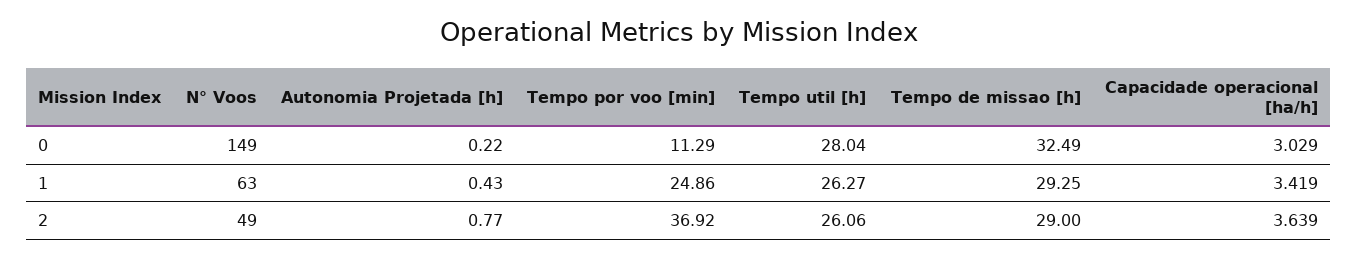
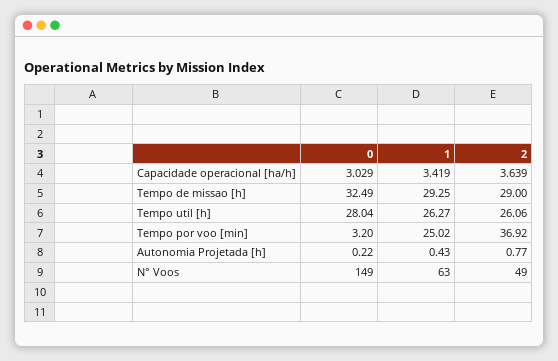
  {
    "N° Voos": {
      "0": 149,
      "1": 63,
      "2": 49
    },
    "Autonomia Projetada [h]": {
      "0": 0.22,
      "1": 0.43,
      "2": 0.77
    },
    "Tempo por voo [min]": {
-     "0": 11.29,
+     "0": 3.2,
-     "1": 24.86,
+     "1": 25.02,
      "2": 36.92
    },
    "Tempo util [h]": {
      "0": 28.04,
      "1": 26.27,
      "2": 26.06
    },
    "Tempo de missao [h]": {
      "0": 32.49,
      "1": 29.25,
      "2": 29
    },
    "Capacidade operacional [ha/h]": {
      "0": 3.029,
      "1": 3.419,
      "2": 3.639
    }
  }

